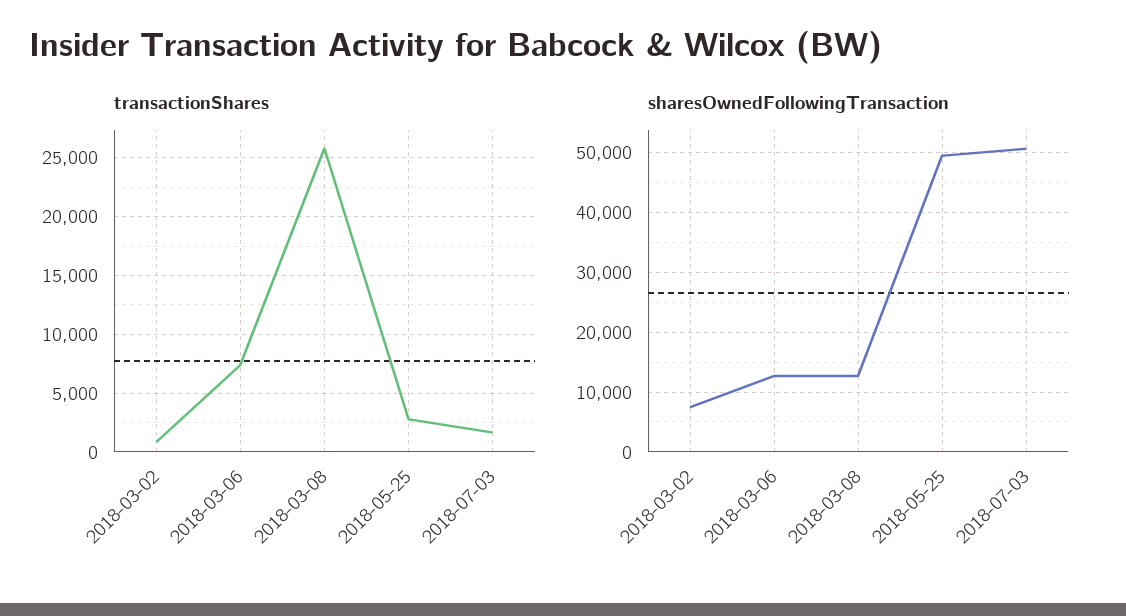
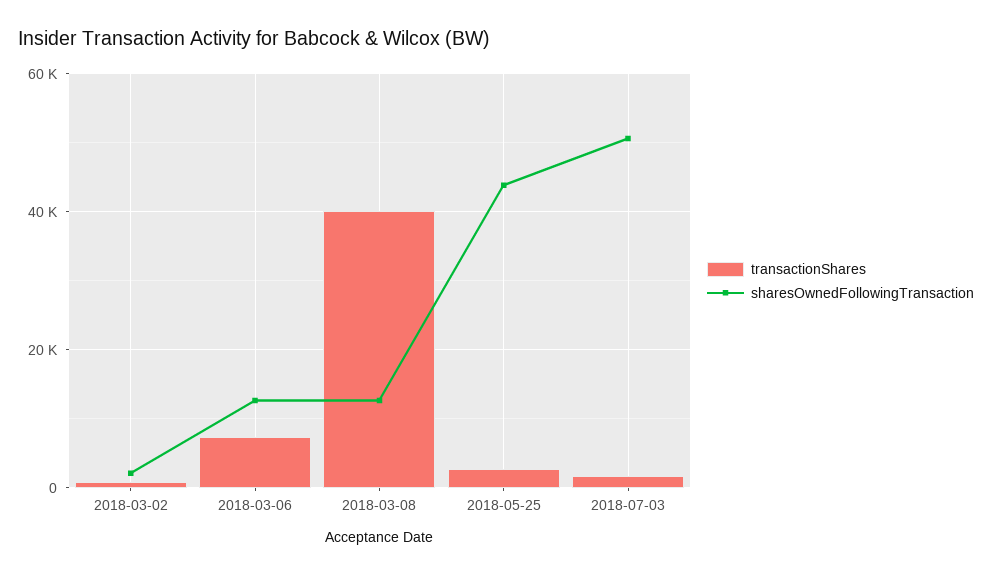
  {
    "transactionShares": {
      "2018-03-02": 1000,
      "2018-03-06": 7000,
-     "2018-03-08": 26000,
+     "2018-03-08": 40000,
      "2018-05-25": 3000,
      "2018-07-03": 2000
    },
    "sharesOwnedFollowingTransaction": {
-     "2018-03-02": 8000,
+     "2018-03-02": 2000,
      "2018-03-06": 12000,
      "2018-03-08": 12000,
-     "2018-05-25": 50000,
+     "2018-05-25": 44000,
      "2018-07-03": 50000
    }
  }

